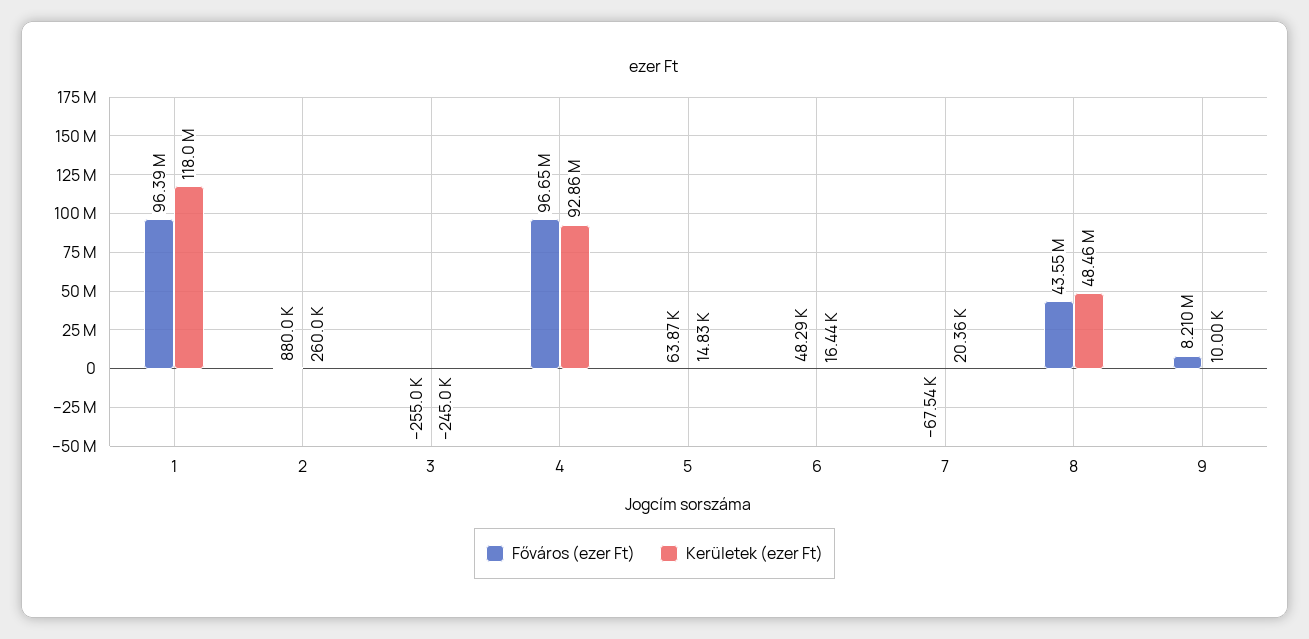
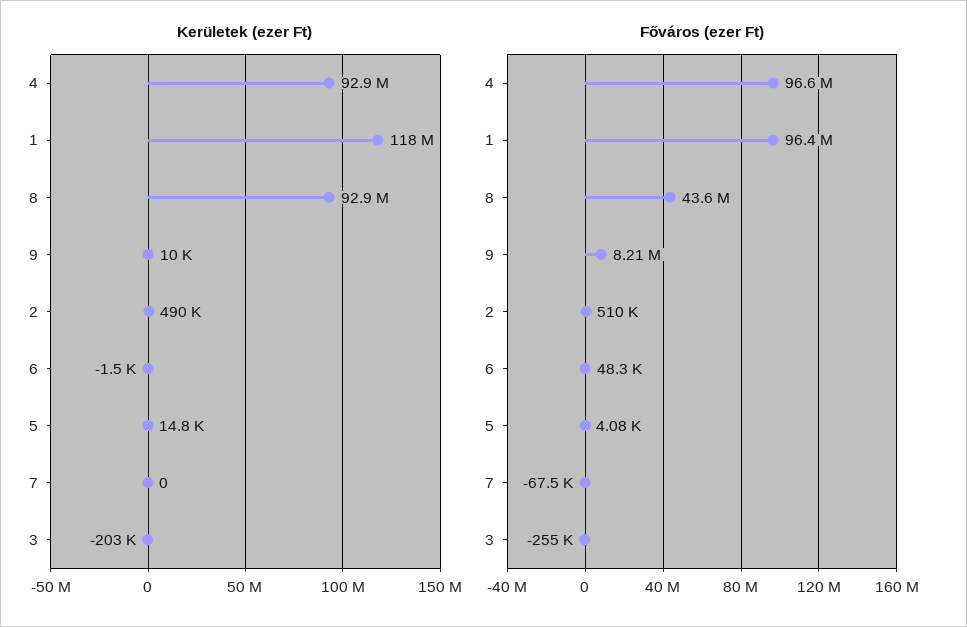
  {
    "Főváros (ezer Ft)": {
      "1": 96390000,
-     "2": 880000,
+     "2": 510000,
      "3": -255000,
      "4": 96650000,
-     "5": 63870,
+     "5": 4080,
      "6": 48290,
      "7": -67540,
      "8": 43550000,
      "9": 8210000
    },
    "Kerületek (ezer Ft)": {
      "1": 118000000,
-     "2": 260000,
+     "2": 490000,
-     "3": -245000,
+     "3": -203000,
      "4": 92860000,
      "5": 14830,
-     "6": 16440,
+     "6": -1500,
-     "7": 20360,
+     "7": 0,
-     "8": 48460000,
+     "8": 92900000,
      "9": 10000
    }
  }

